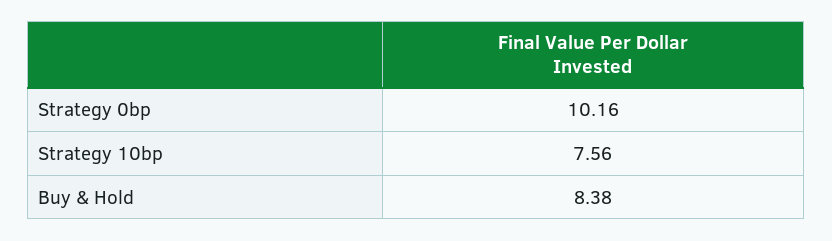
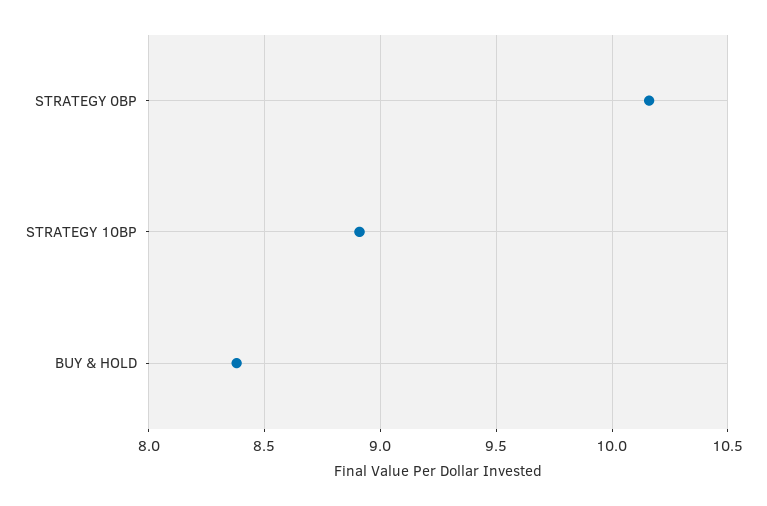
  {
    "Strategy 0bp": 10.16,
-   "Strategy 10bp": 7.56,
+   "Strategy 10bp": 8.9,
    "Buy & Hold": 8.38
  }

